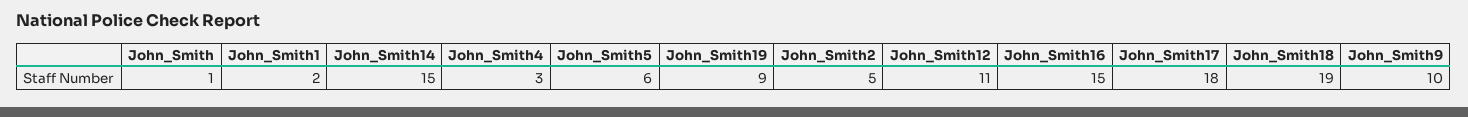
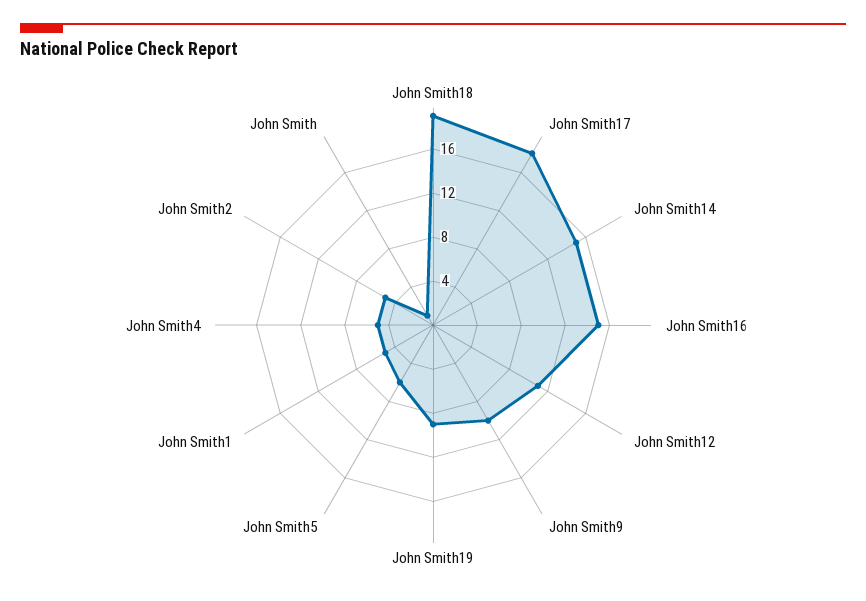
  {
    "John_Smith": 1,
-   "John_Smith1": 2,
+   "John_Smith1": 5,
    "John_Smith14": 15,
-   "John_Smith4": 3,
+   "John_Smith4": 5,
    "John_Smith5": 6,
    "John_Smith19": 9,
    "John_Smith2": 5,
    "John_Smith12": 11,
    "John_Smith16": 15,
    "John_Smith17": 18,
    "John_Smith18": 19,
    "John_Smith9": 10
  }

